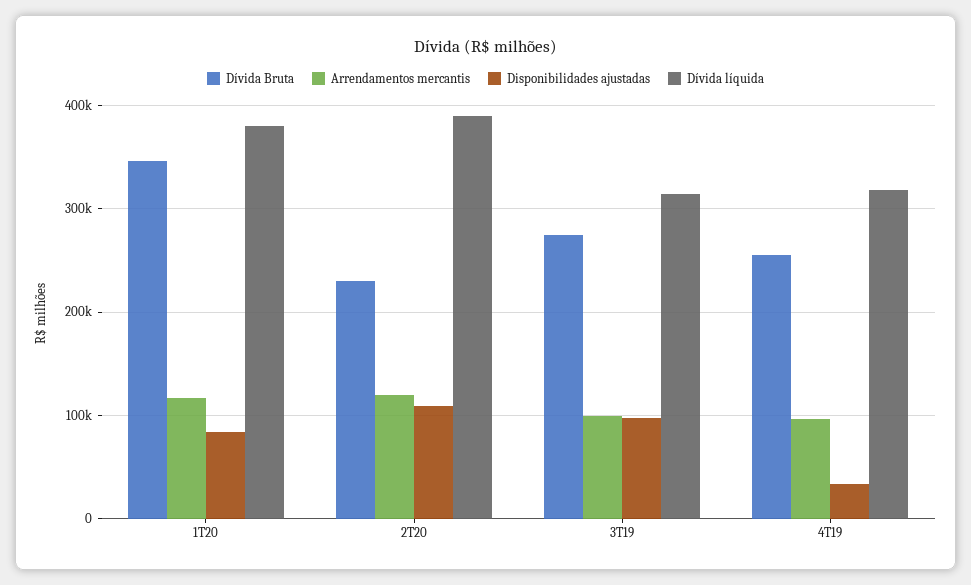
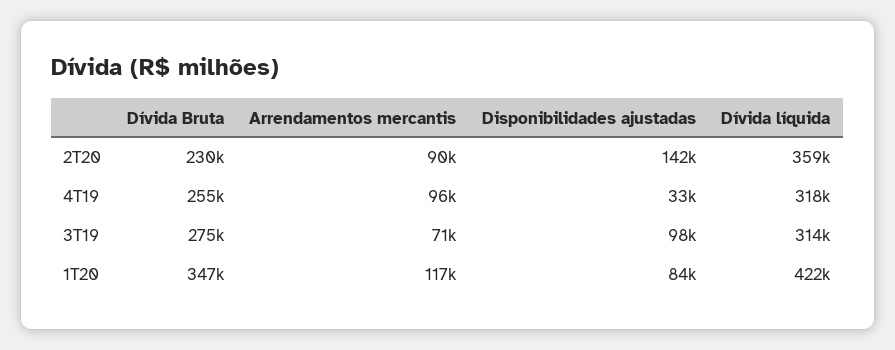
  {
    "Dívida Bruta": {
      "1T20": 347000,
      "2T20": 230000,
      "3T19": 275000,
      "4T19": 255000
    },
    "Arrendamentos mercantis": {
      "1T20": 117000,
-     "2T20": 120000,
+     "2T20": 90000,
-     "3T19": 100000,
+     "3T19": 71000,
      "4T19": 96000
    },
    "Disponibilidades ajustadas": {
      "1T20": 84000,
-     "2T20": 110000,
+     "2T20": 142000,
      "3T19": 98000,
      "4T19": 33000
    },
    "Dívida líquida": {
-     "1T20": 380000,
+     "1T20": 422000,
-     "2T20": 390000,
+     "2T20": 359000,
      "3T19": 314000,
      "4T19": 318000
    }
  }

